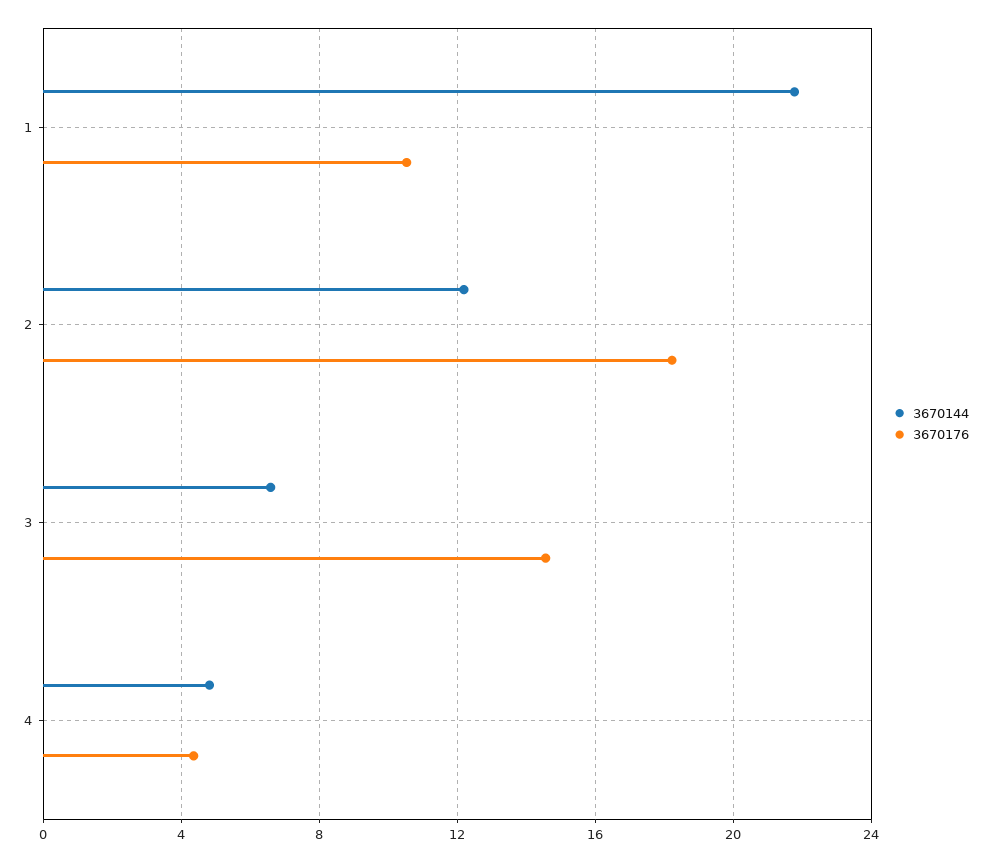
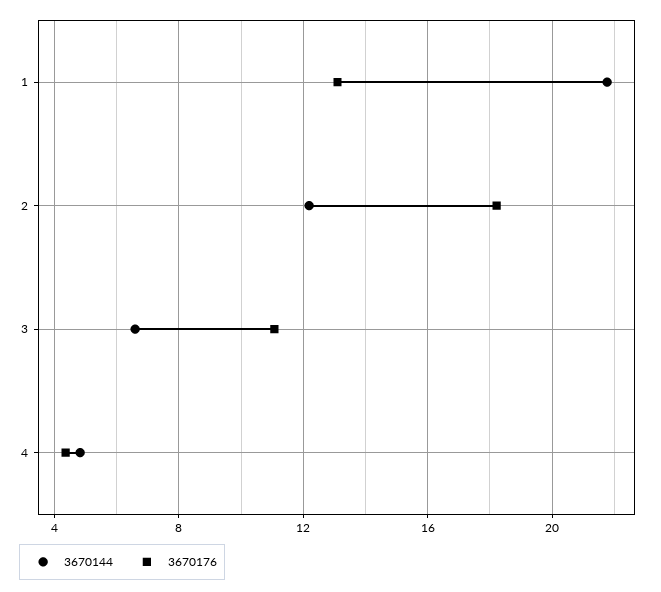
  {
    "3670144": {
      "1": 22,
      "2": 12,
      "3": 6.5,
      "4": 5
    },
    "3670176": {
-     "1": 10.5,
+     "1": 13,
      "2": 18,
-     "3": 14.5,
+     "3": 11,
      "4": 4.5
    }
  }

